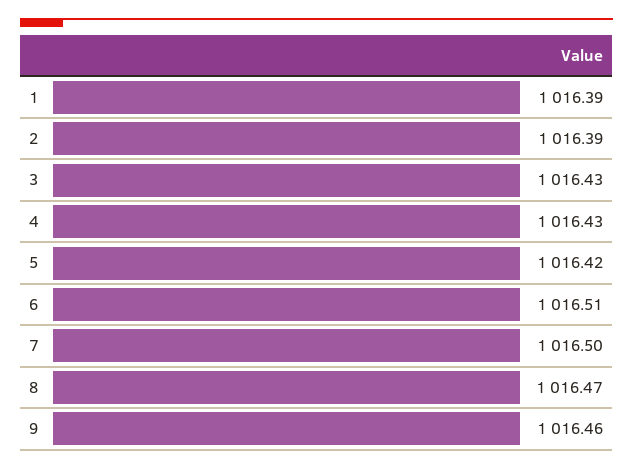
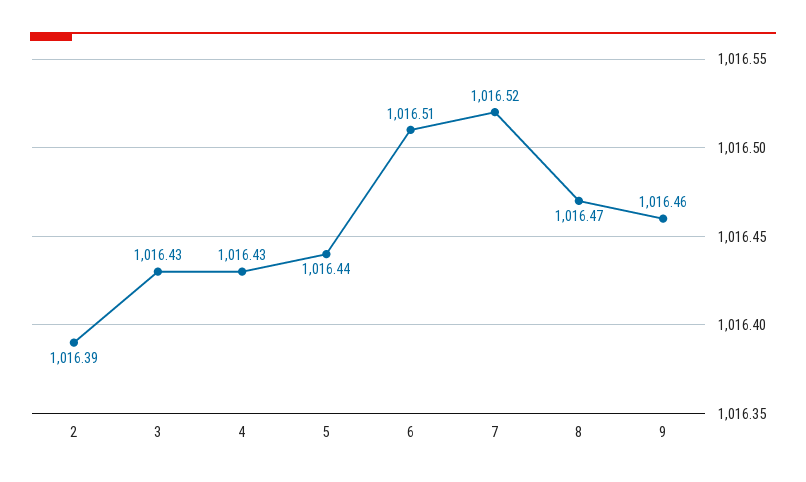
  {
-   "1": 1016.39,
    "2": 1016.39,
    "3": 1016.43,
    "4": 1016.43,
-   "5": 1016.42,
+   "5": 1016.44,
    "6": 1016.51,
-   "7": 1016.5,
+   "7": 1016.52,
    "8": 1016.47,
    "9": 1016.46
  }

